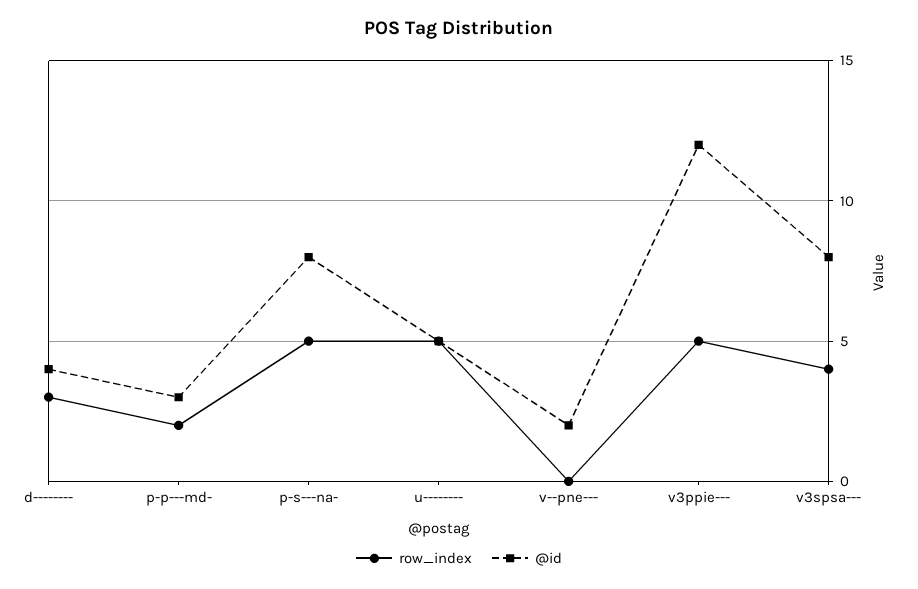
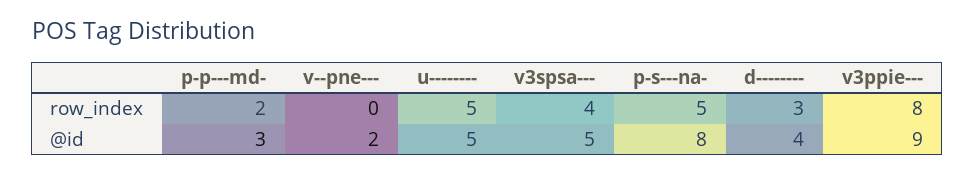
  {
    "row_index": {
      "d--------": 3,
      "p-p---md-": 2,
      "p-s---na-": 5,
      "u--------": 5,
      "v--pne---": 0,
-     "v3ppie---": 5,
+     "v3ppie---": 8,
      "v3spsa---": 4
    },
    "@id": {
      "d--------": 4,
      "p-p---md-": 3,
      "p-s---na-": 8,
      "u--------": 5,
      "v--pne---": 2,
-     "v3ppie---": 12,
+     "v3ppie---": 9,
-     "v3spsa---": 8
+     "v3spsa---": 5
    }
  }

